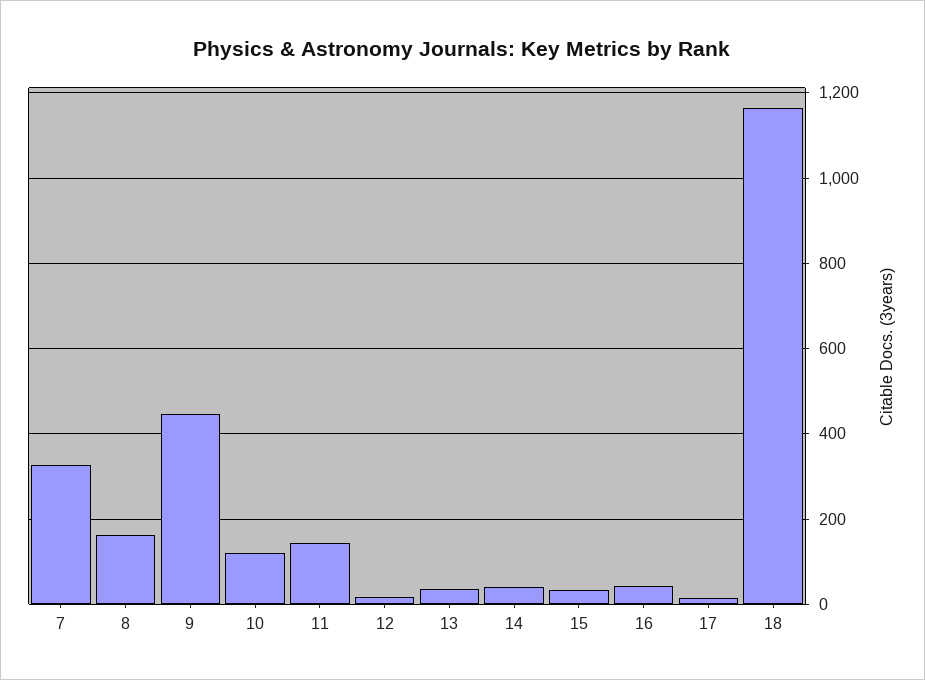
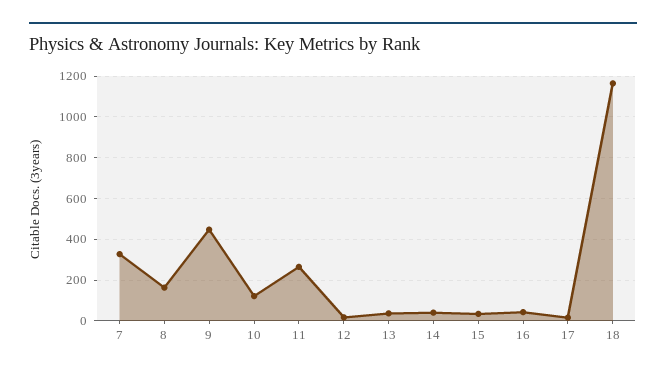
  {
    "7": 320,
    "8": 160,
    "9": 440,
    "10": 120,
-   "11": 140,
+   "11": 250,
    "12": 20,
    "13": 40,
    "14": 40,
    "15": 40,
    "16": 40,
    "17": 20,
    "18": 1160
  }

